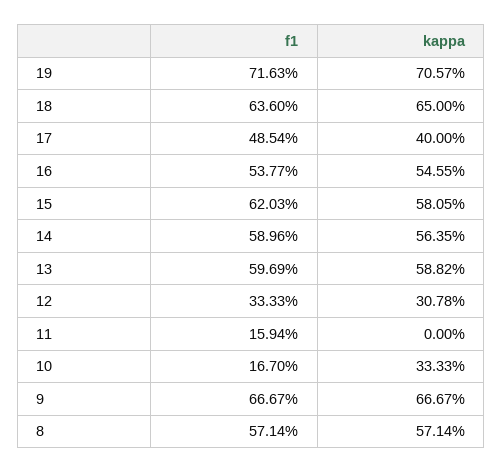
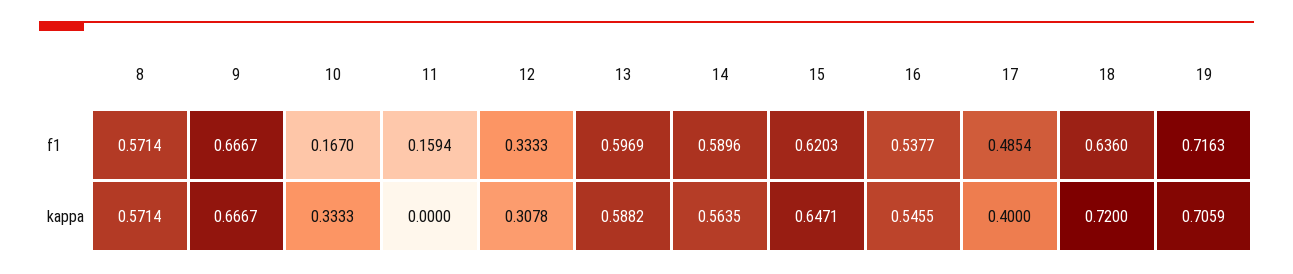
  {
    "f1": {
      "19": 0.7163,
      "18": 0.636,
      "17": 0.4854,
      "16": 0.5377,
      "15": 0.6203,
      "14": 0.5896,
      "13": 0.5969,
      "12": 0.3333,
      "11": 0.1594,
      "10": 0.167,
      "9": 0.6667,
      "8": 0.5714
    },
    "kappa": {
-     "19": 0.7057,
+     "19": 0.7059,
-     "18": 0.65,
+     "18": 0.72,
      "17": 0.4,
      "16": 0.5455,
-     "15": 0.5805,
+     "15": 0.6471,
      "14": 0.5635,
      "13": 0.5882,
      "12": 0.3078,
      "11": 0,
      "10": 0.3333,
      "9": 0.6667,
      "8": 0.5714
    }
  }

